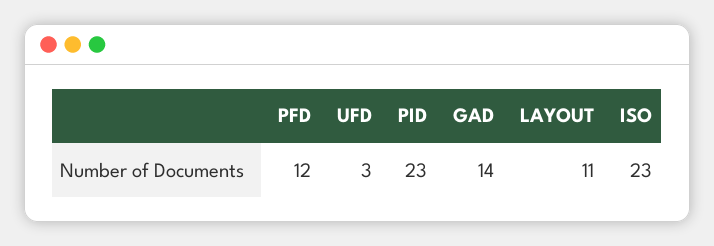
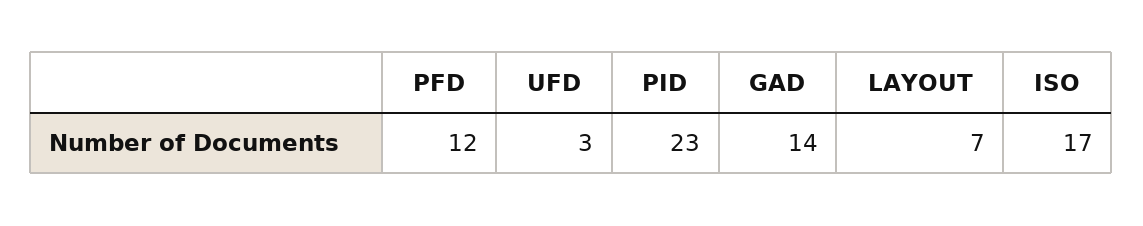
  {
    "PFD": 12,
    "UFD": 3,
    "PID": 23,
    "GAD": 14,
-   "LAYOUT": 11,
+   "LAYOUT": 7,
-   "ISO": 23
+   "ISO": 17
  }

